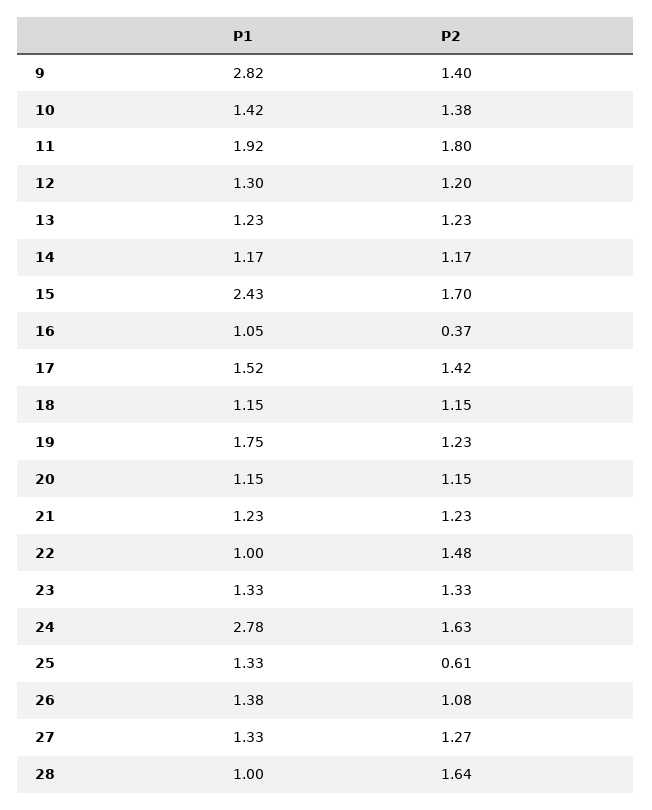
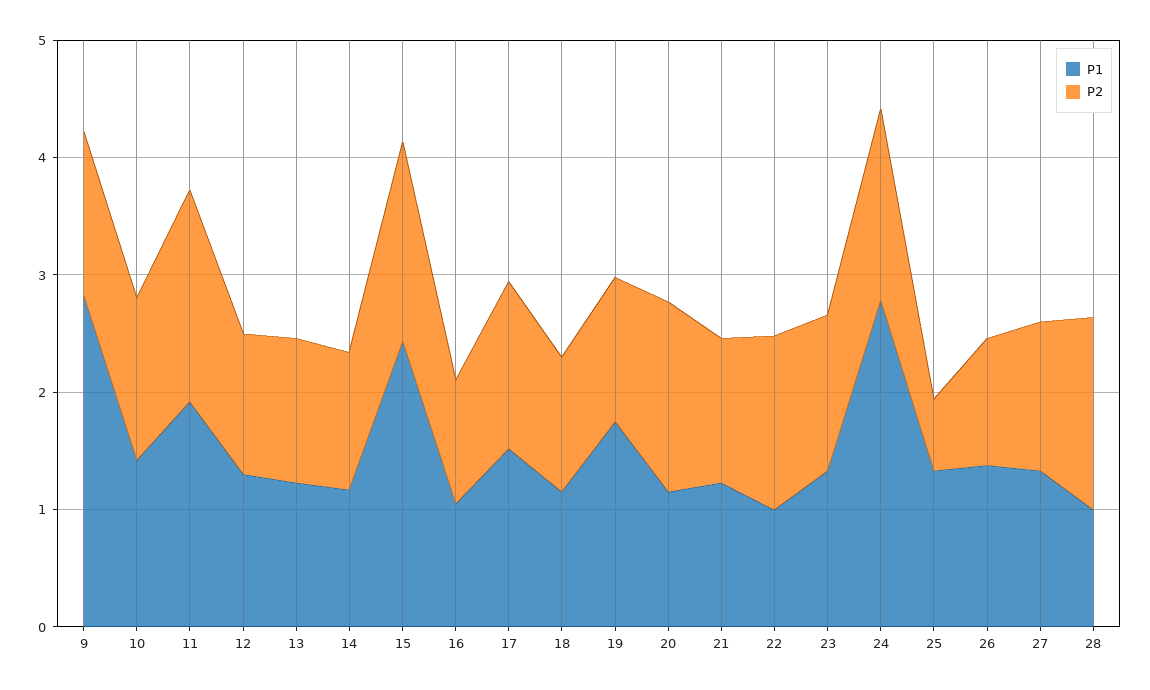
  {
    "P1": {
      "9": 2.82,
      "10": 1.42,
      "11": 1.92,
      "12": 1.3,
      "13": 1.23,
      "14": 1.17,
      "15": 2.43,
      "16": 1.05,
      "17": 1.52,
      "18": 1.15,
      "19": 1.75,
      "20": 1.15,
      "21": 1.23,
      "22": 1,
      "23": 1.33,
      "24": 2.78,
      "25": 1.33,
      "26": 1.38,
      "27": 1.33,
      "28": 1
    },
    "P2": {
      "9": 1.4,
      "10": 1.38,
      "11": 1.8,
      "12": 1.2,
      "13": 1.23,
      "14": 1.17,
      "15": 1.7,
-     "16": 0.37,
+     "16": 1,
      "17": 1.42,
      "18": 1.15,
      "19": 1.23,
-     "20": 1.15,
+     "20": 1.6,
      "21": 1.23,
      "22": 1.48,
      "23": 1.33,
      "24": 1.63,
      "25": 0.61,
      "26": 1.08,
      "27": 1.27,
      "28": 1.64
    }
  }

